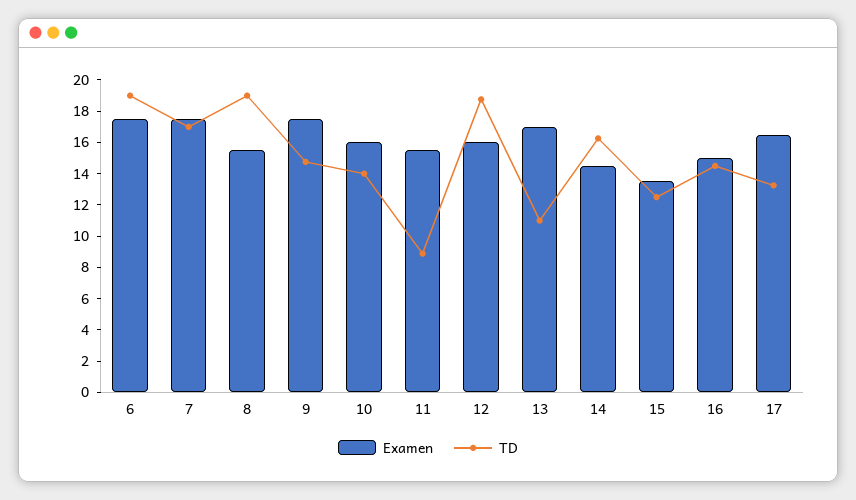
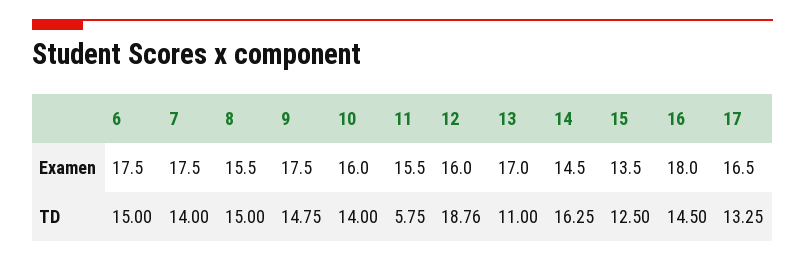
  {
    "Examen": {
      "6": 17.5,
      "7": 17.5,
      "8": 15.5,
      "9": 17.5,
      "10": 16,
      "11": 15.5,
      "12": 16,
      "13": 17,
      "14": 14.5,
      "15": 13.5,
-     "16": 15,
+     "16": 18,
      "17": 16.5
    },
    "TD": {
-     "6": 19,
+     "6": 15,
-     "7": 17,
+     "7": 14,
-     "8": 19,
+     "8": 15,
      "9": 14.75,
      "10": 14,
-     "11": 9,
+     "11": 5.75,
      "12": 18.76,
      "13": 11,
      "14": 16.25,
      "15": 12.5,
      "16": 14.5,
      "17": 13.25
    }
  }

